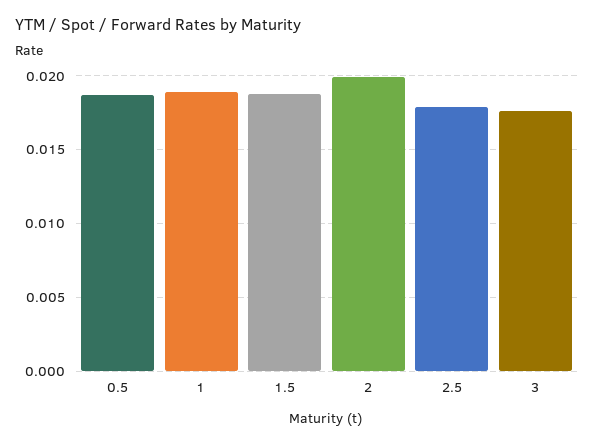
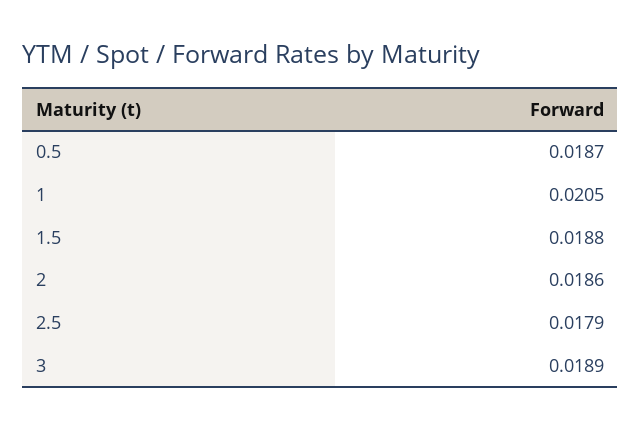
  {
    "0.5": 0.0187,
-   "1": 0.019,
+   "1": 0.0205,
    "1.5": 0.0188,
-   "2": 0.02,
+   "2": 0.0186,
    "2.5": 0.0179,
-   "3": 0.0175
+   "3": 0.0189
  }

